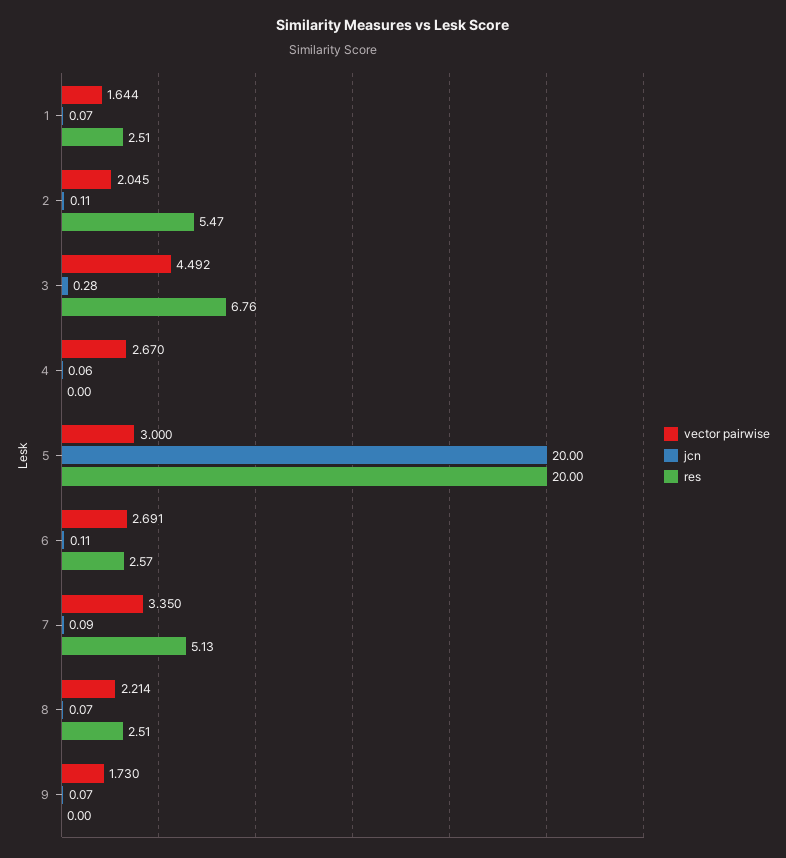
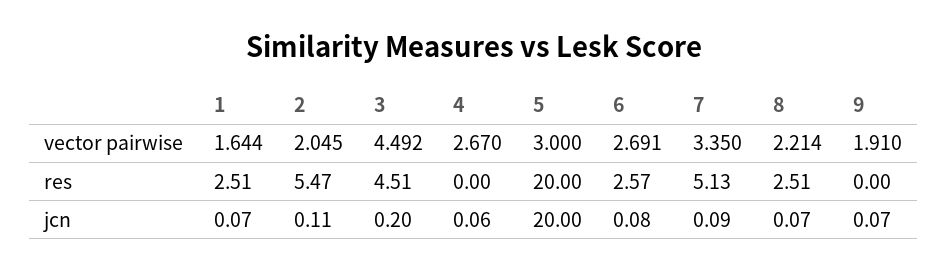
  {
    "vector pairwise": {
      "1": 1.644,
      "2": 2.045,
      "3": 4.492,
      "4": 2.67,
      "5": 3,
      "6": 2.691,
      "7": 3.35,
      "8": 2.214,
-     "9": 1.73
+     "9": 1.91
    },
    "jcn": {
      "1": 0.07,
      "2": 0.11,
-     "3": 0.28,
+     "3": 0.2,
      "4": 0.06,
      "5": 20,
-     "6": 0.11,
+     "6": 0.08,
      "7": 0.09,
      "8": 0.07,
      "9": 0.07
    },
    "res": {
      "1": 2.51,
      "2": 5.47,
-     "3": 6.76,
+     "3": 4.51,
      "4": 0,
      "5": 20,
      "6": 2.57,
      "7": 5.13,
      "8": 2.51,
      "9": 0
    }
  }

